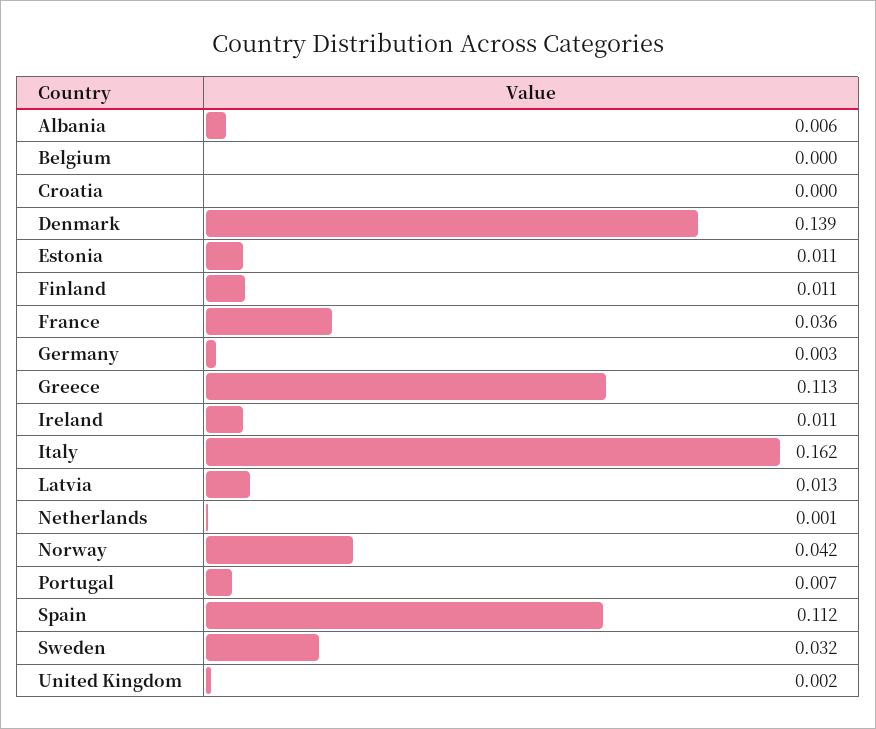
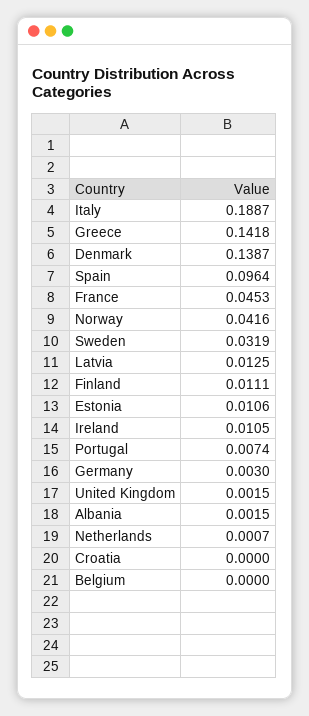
  {
-   "Albania": 0.006,
+   "Albania": 0.0015,
    "Belgium": 0,
    "Croatia": 0,
    "Denmark": 0.1387,
    "Estonia": 0.0106,
    "Finland": 0.0111,
-   "France": 0.036,
+   "France": 0.0453,
    "Germany": 0.003,
-   "Greece": 0.113,
+   "Greece": 0.1418,
    "Ireland": 0.0105,
-   "Italy": 0.162,
+   "Italy": 0.1887,
    "Latvia": 0.0125,
    "Netherlands": 0.0007,
    "Norway": 0.0416,
    "Portugal": 0.0074,
-   "Spain": 0.112,
+   "Spain": 0.0964,
    "Sweden": 0.0319,
    "United Kingdom": 0.0015
  }

